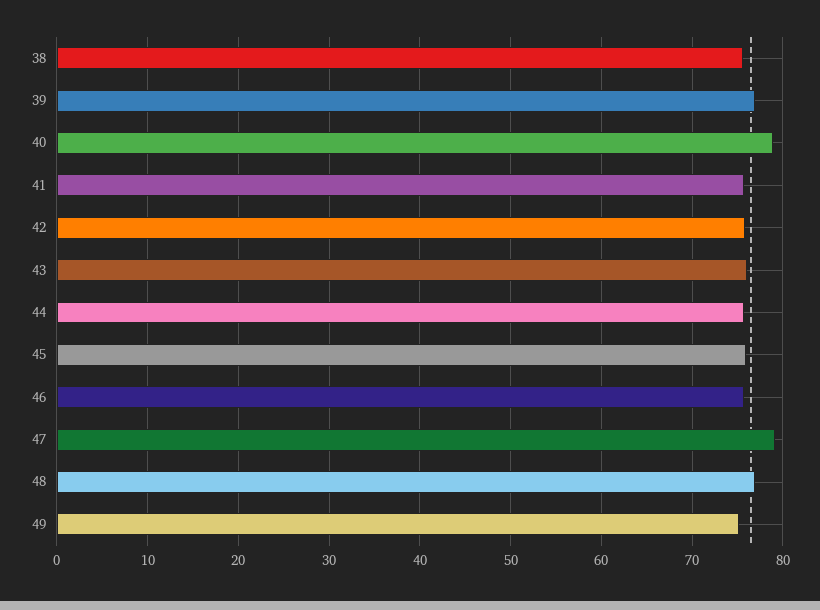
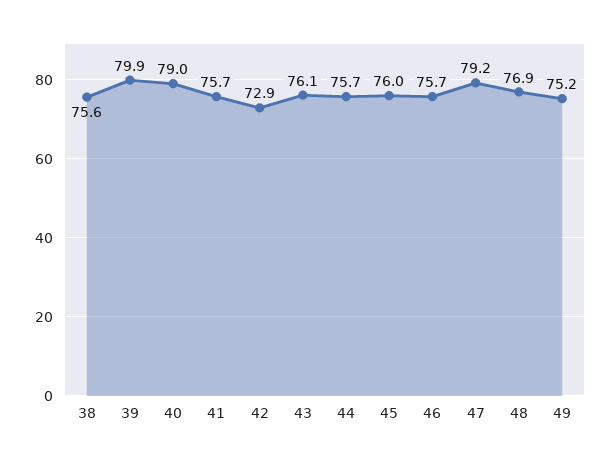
  {
    "38": 75.6,
-   "39": 77,
+   "39": 79.9,
    "40": 79,
    "41": 75.7,
-   "42": 76,
+   "42": 72.9,
    "43": 76.1,
    "44": 75.7,
    "45": 76,
    "46": 75.7,
    "47": 79.2,
    "48": 76.9,
    "49": 75.2
  }

